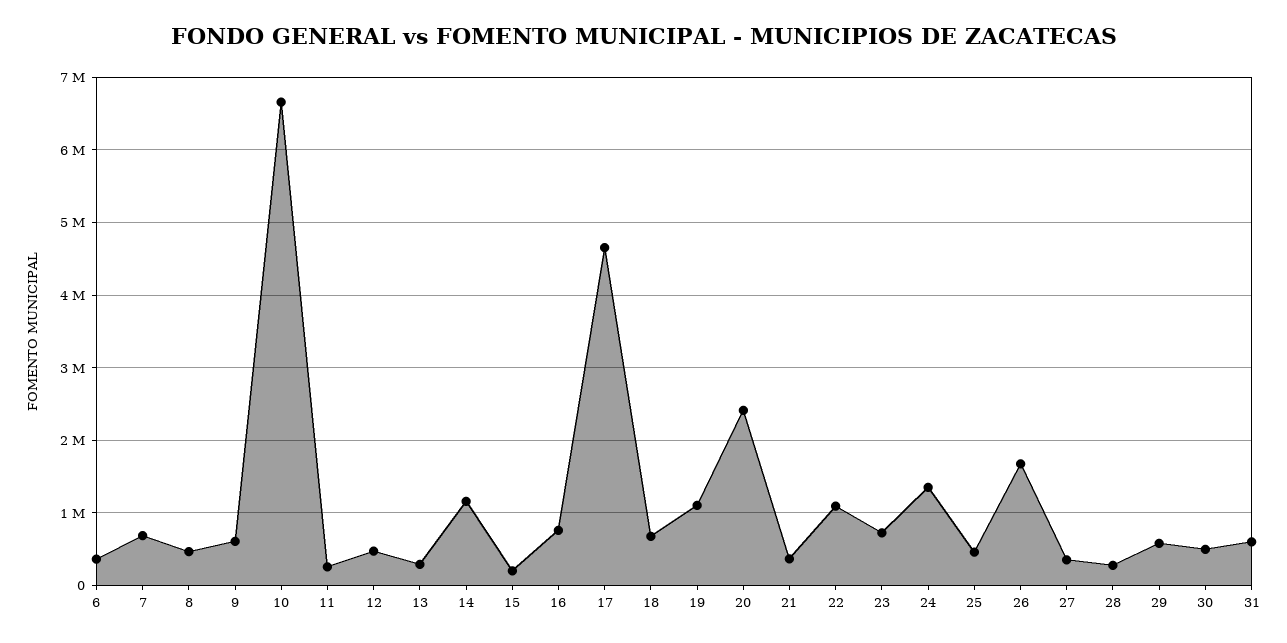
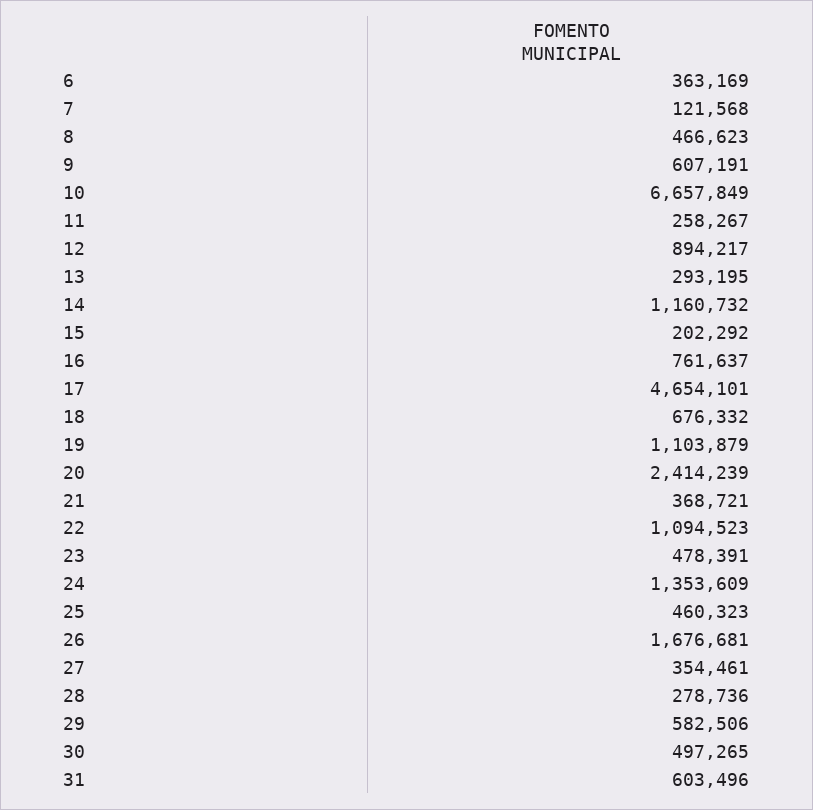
  {
    "6": 363169,
-   "7": 700000,
+   "7": 121568,
    "8": 466623,
    "9": 607191,
    "10": 6657849,
    "11": 258267,
-   "12": 500000,
+   "12": 894217,
    "13": 293195,
    "14": 1160732,
    "15": 202292,
    "16": 761637,
    "17": 4654101,
    "18": 676332,
    "19": 1103879,
    "20": 2414239,
    "21": 368721,
    "22": 1094523,
-   "23": 700000,
+   "23": 478391,
    "24": 1353609,
    "25": 460323,
    "26": 1676681,
    "27": 354461,
    "28": 278736,
    "29": 582506,
    "30": 497265,
    "31": 603496
  }

